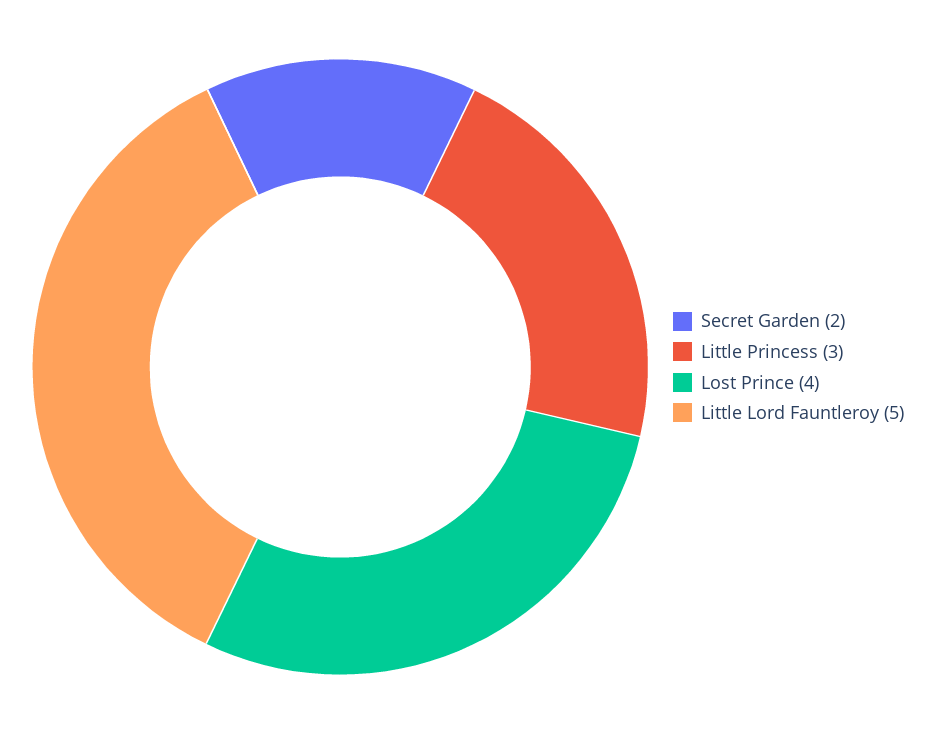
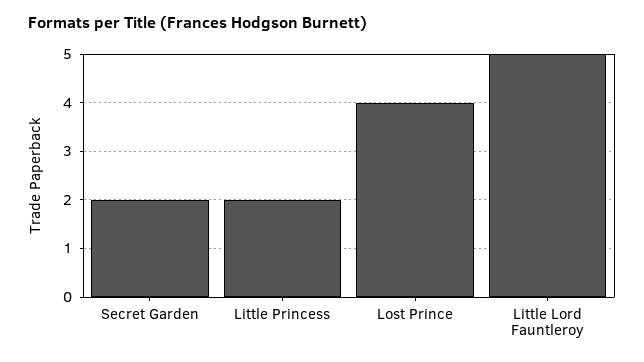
  {
    "Secret Garden": 2,
-   "Little Princess": 3,
+   "Little Princess": 2,
    "Lost Prince": 4,
    "Little Lord Fauntleroy": 5
  }

